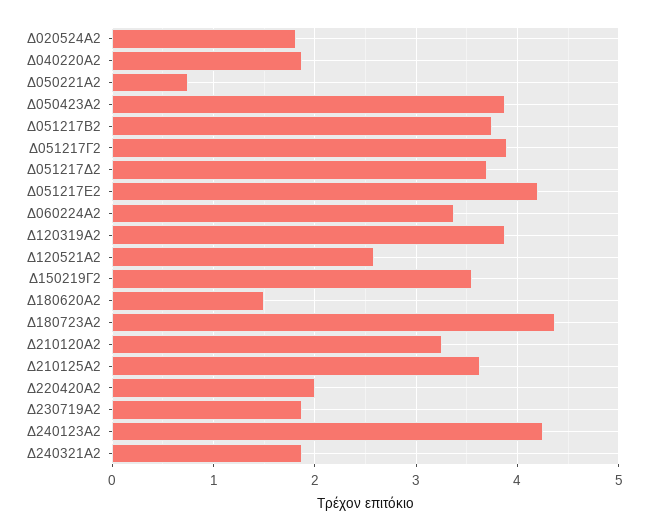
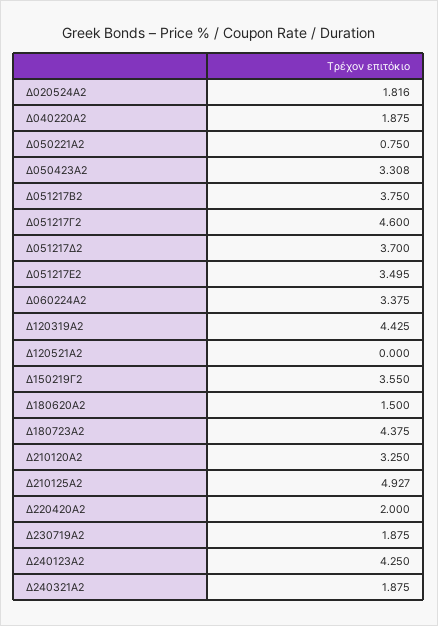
  {
    "Δ020524Α2": 1.816,
    "Δ040220Α2": 1.875,
    "Δ050221Α2": 0.75,
-   "Δ050423Α2": 3.9,
+   "Δ050423Α2": 3.308,
    "Δ051217Β2": 3.75,
-   "Δ051217Γ2": 3.9,
+   "Δ051217Γ2": 4.6,
    "Δ051217Δ2": 3.7,
-   "Δ051217Ε2": 4.2,
+   "Δ051217Ε2": 3.495,
    "Δ060224Α2": 3.375,
-   "Δ120319Α2": 3.9,
+   "Δ120319Α2": 4.425,
-   "Δ120521Α2": 2.6,
+   "Δ120521Α2": 0,
    "Δ150219Γ2": 3.55,
    "Δ180620Α2": 1.5,
    "Δ180723Α2": 4.375,
    "Δ210120Α2": 3.25,
-   "Δ210125Α2": 3.6,
+   "Δ210125Α2": 4.927,
    "Δ220420Α2": 2,
    "Δ230719Α2": 1.875,
    "Δ240123Α2": 4.25,
    "Δ240321Α2": 1.875
  }

